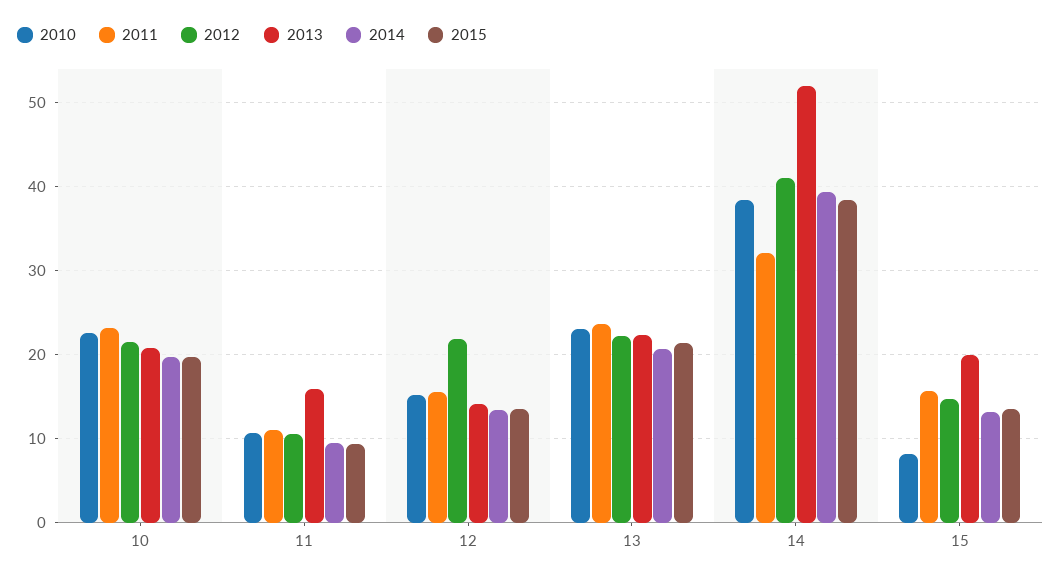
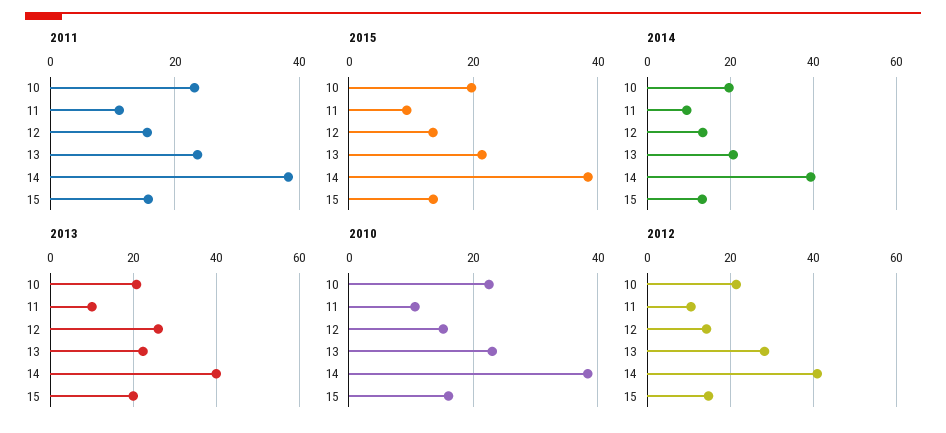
  {
    "2010": {
      "10": 23,
      "11": 11,
      "12": 15,
      "13": 23,
      "14": 38,
-     "15": 8
+     "15": 16
    },
    "2011": {
      "10": 23,
      "11": 11,
      "12": 16,
      "13": 24,
-     "14": 32,
+     "14": 38,
      "15": 16
    },
    "2012": {
      "10": 21,
      "11": 11,
-     "12": 22,
+     "12": 14,
-     "13": 22,
+     "13": 28,
      "14": 41,
      "15": 15
    },
    "2013": {
      "10": 21,
-     "11": 16,
+     "11": 10,
-     "12": 14,
+     "12": 26,
      "13": 22,
-     "14": 52,
+     "14": 40,
      "15": 20
    },
    "2014": {
      "10": 20,
      "11": 9,
      "12": 13,
      "13": 21,
      "14": 39,
      "15": 13
    },
    "2015": {
      "10": 20,
      "11": 9,
      "12": 14,
      "13": 21,
      "14": 38,
      "15": 14
    }
  }

